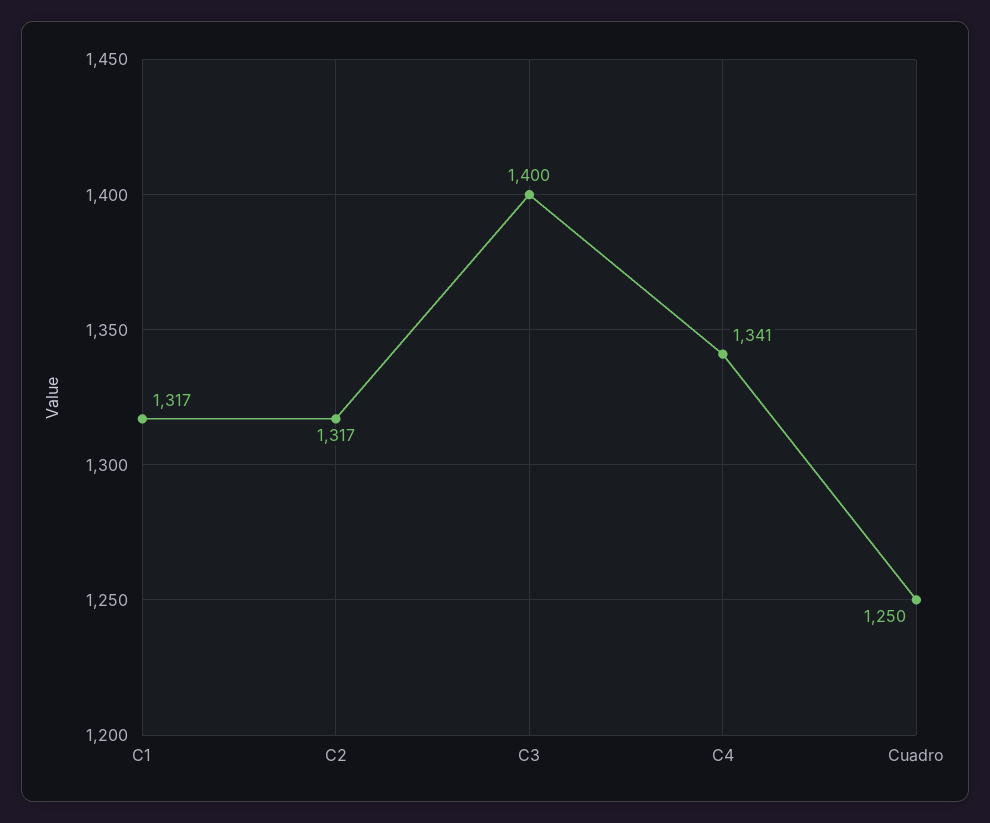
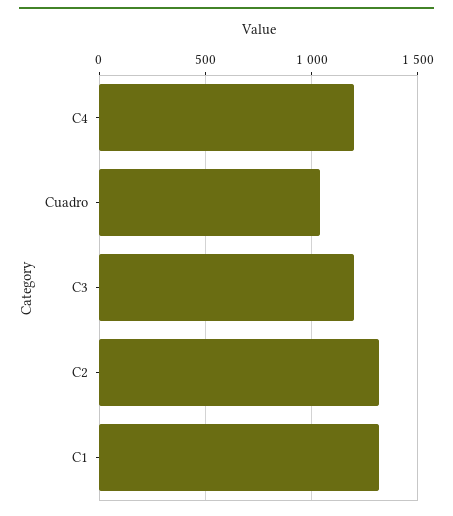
  {
    "C1": 1317,
    "C2": 1317,
-   "C3": 1400,
+   "C3": 1200,
-   "C4": 1341,
+   "C4": 1200,
-   "Cuadro": 1250
+   "Cuadro": 1050
  }

